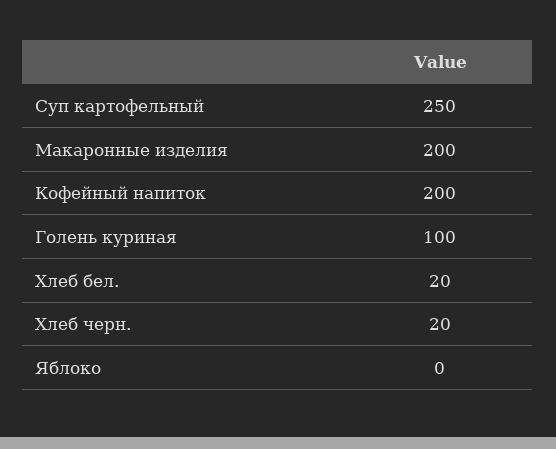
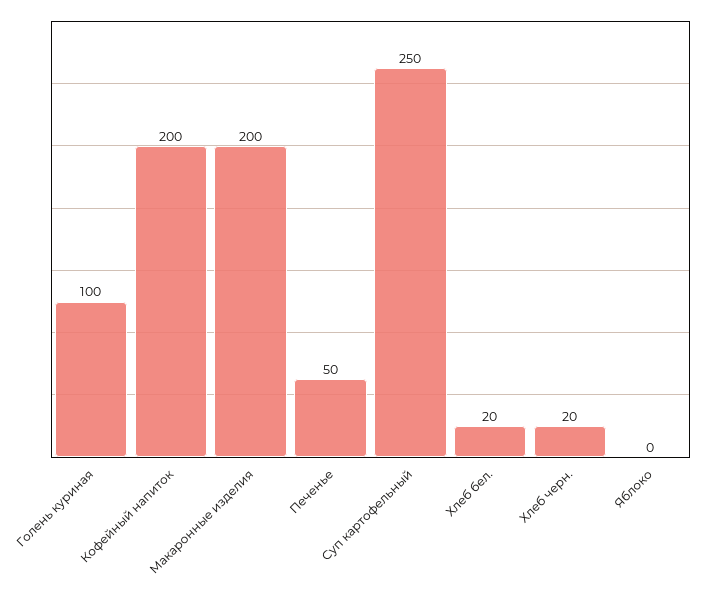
  {
    "Суп картофельный": 250,
    "Макаронные изделия": 200,
    "Кофейный напиток": 200,
    "Голень куриная": 100,
    "Хлеб бел.": 20,
    "Хлеб черн.": 20,
-   "Яблоко": 0
+   "Яблоко": 0,
+   "Печенье": 50
  }

